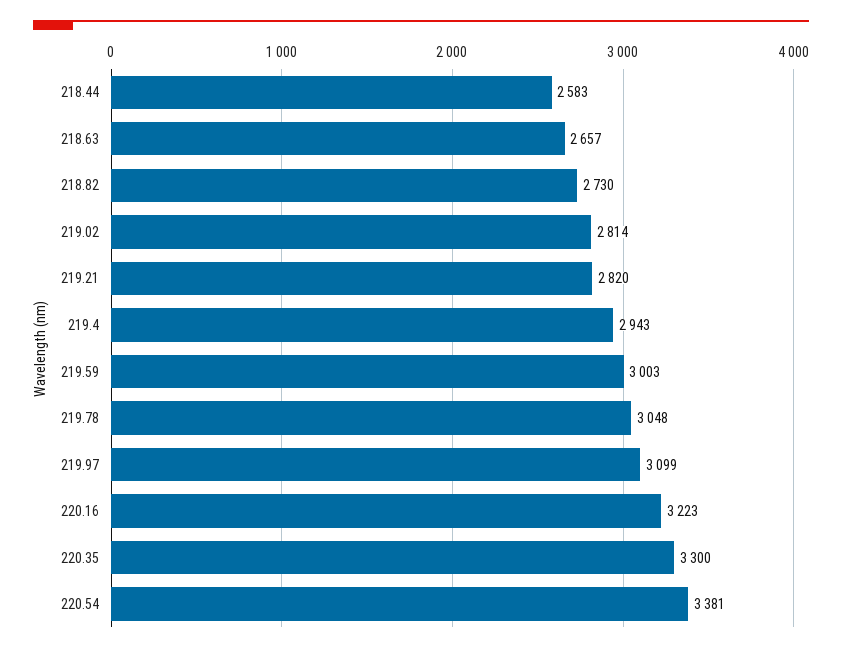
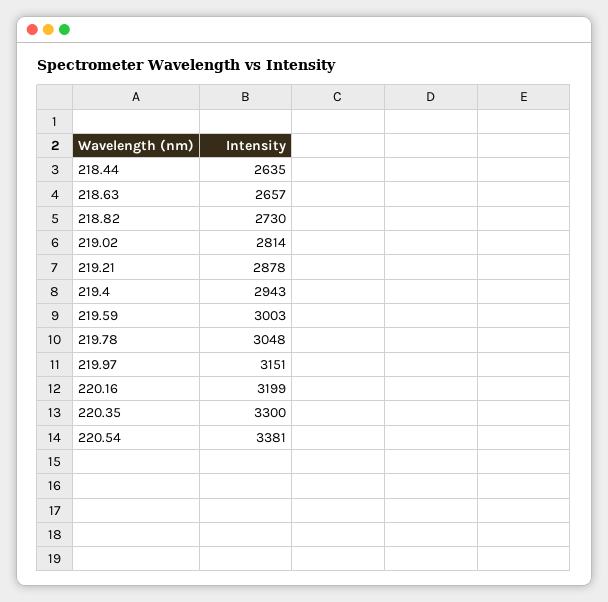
  {
-   "218.44": 2583,
+   "218.44": 2635,
    "218.63": 2657,
    "218.82": 2730,
    "219.02": 2814,
-   "219.21": 2820,
+   "219.21": 2878,
    "219.4": 2943,
    "219.59": 3003,
    "219.78": 3048,
-   "219.97": 3099,
+   "219.97": 3151,
-   "220.16": 3223,
+   "220.16": 3199,
    "220.35": 3300,
    "220.54": 3381
  }

